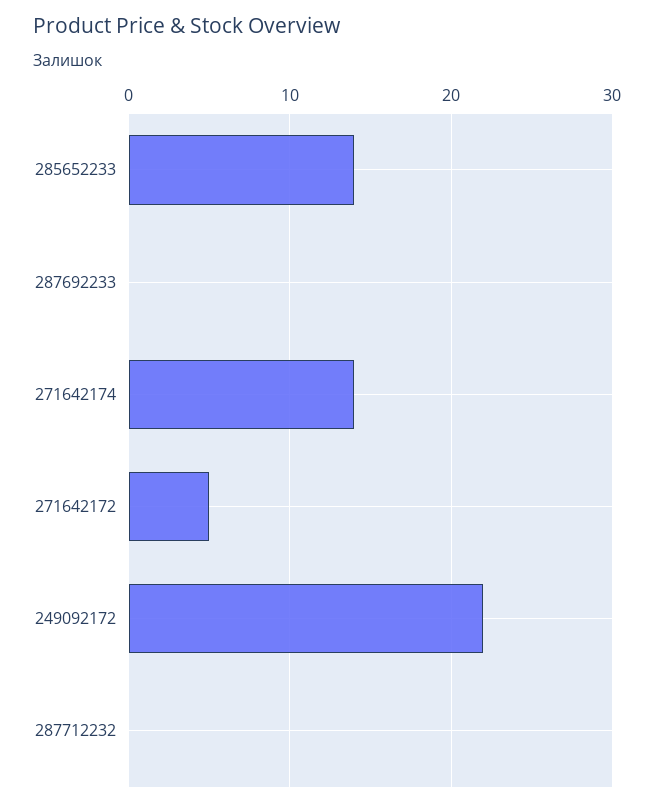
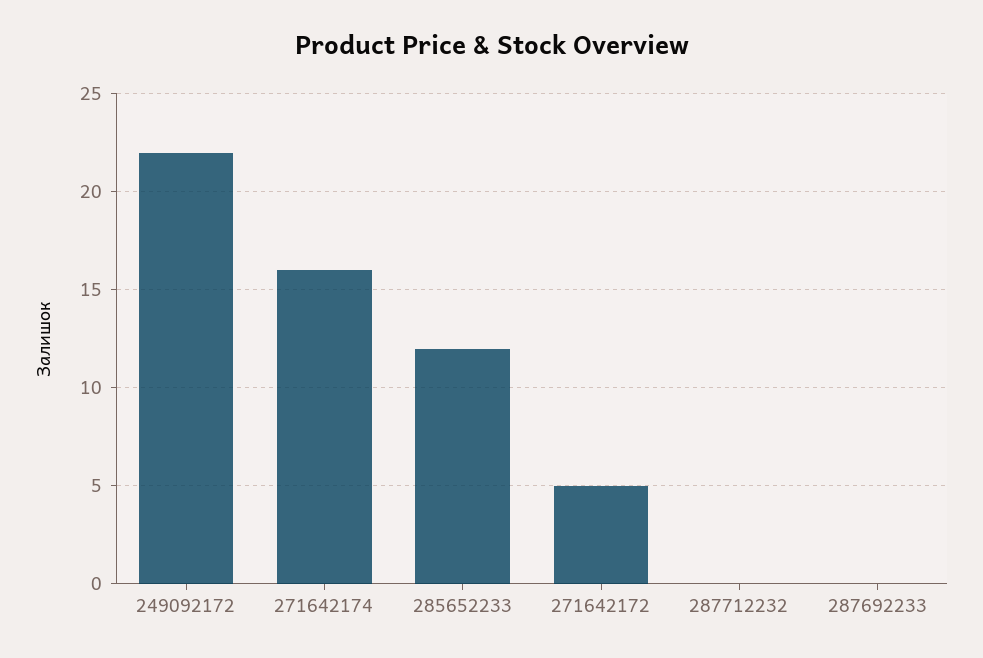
  {
-   "285652233": 14,
+   "285652233": 12,
    "287692233": 0,
-   "271642174": 14,
+   "271642174": 16,
    "271642172": 5,
    "249092172": 22,
    "287712232": 0
  }

